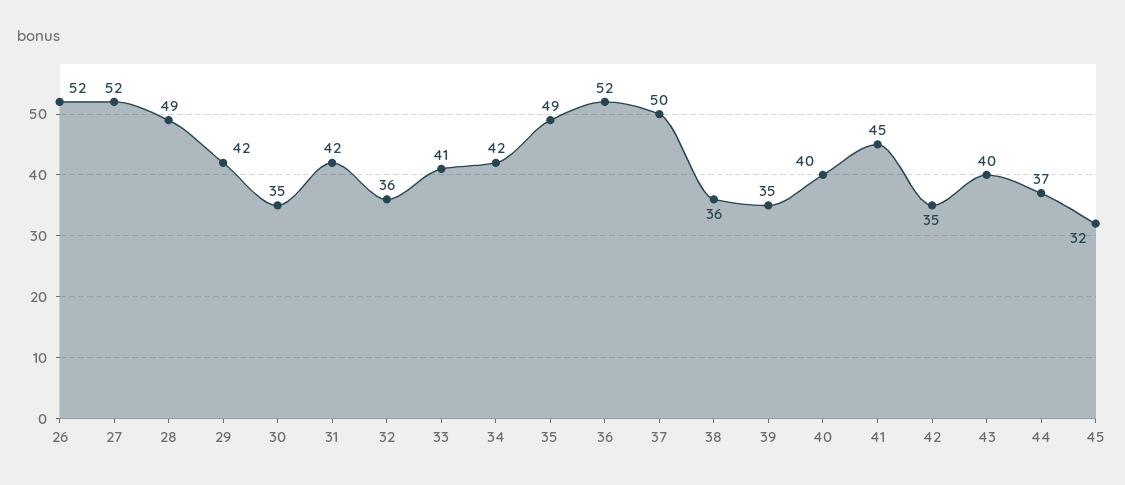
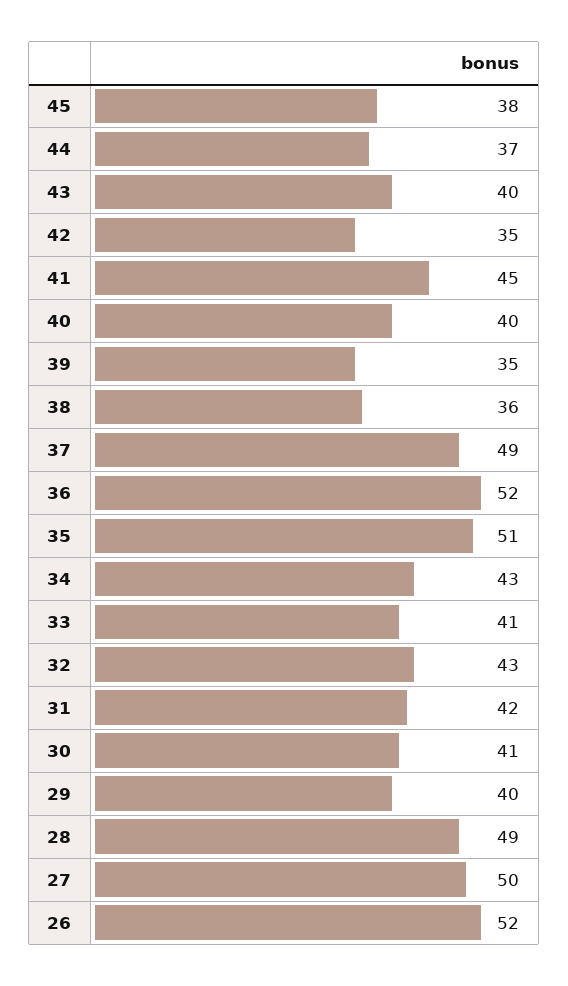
  {
    "26": 52,
-   "27": 52,
+   "27": 50,
    "28": 49,
-   "29": 42,
+   "29": 40,
-   "30": 35,
+   "30": 41,
    "31": 42,
-   "32": 36,
+   "32": 43,
    "33": 41,
-   "34": 42,
+   "34": 43,
-   "35": 49,
+   "35": 51,
    "36": 52,
-   "37": 50,
+   "37": 49,
    "38": 36,
    "39": 35,
    "40": 40,
    "41": 45,
    "42": 35,
    "43": 40,
    "44": 37,
-   "45": 32
+   "45": 38
  }

